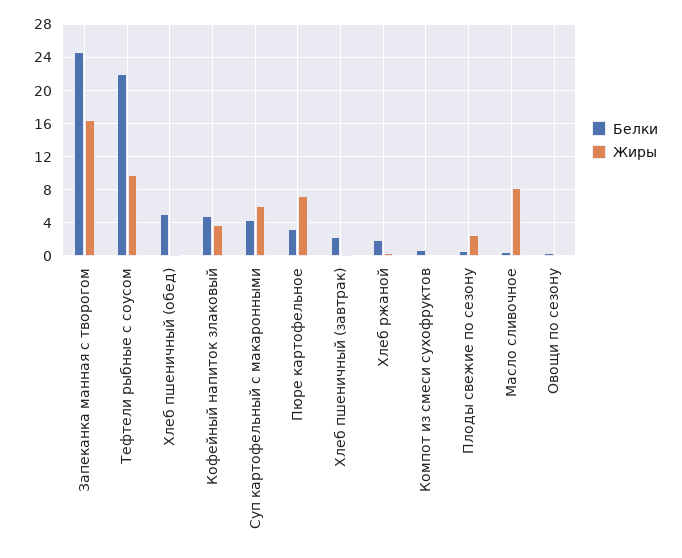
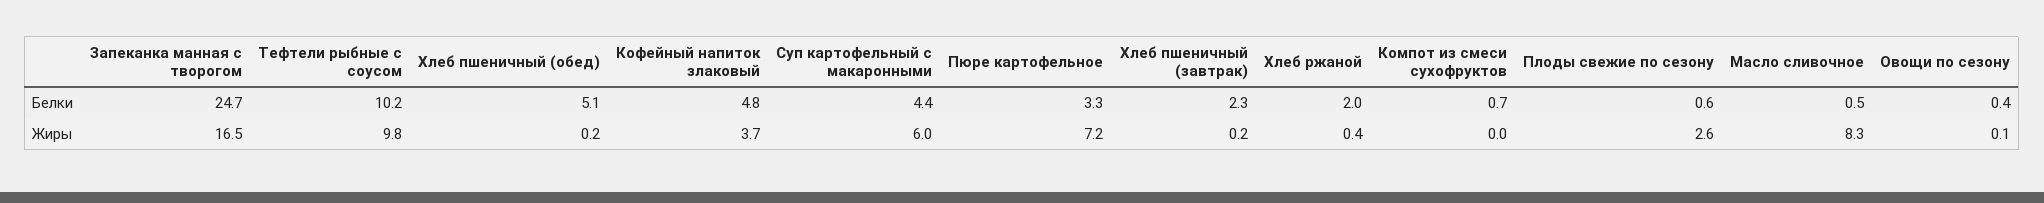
  {
    "Белки": {
      "Запеканка манная с творогом": 24.7,
-     "Тефтели рыбные с соусом": 22,
+     "Тефтели рыбные с соусом": 10.2,
      "Хлеб пшеничный (обед)": 5.1,
      "Кофейный напиток злаковый": 4.8,
      "Суп картофельный с макаронными": 4.4,
      "Пюре картофельное": 3.3,
      "Хлеб пшеничный (завтрак)": 2.3,
      "Хлеб ржаной": 2,
      "Компот из смеси сухофруктов": 0.7,
      "Плоды свежие по сезону": 0.6,
      "Масло сливочное": 0.5,
      "Овощи по сезону": 0.4
    },
    "Жиры": {
      "Запеканка манная с творогом": 16.5,
      "Тефтели рыбные с соусом": 9.8,
      "Хлеб пшеничный (обед)": 0.2,
      "Кофейный напиток злаковый": 3.7,
      "Суп картофельный с макаронными": 6,
      "Пюре картофельное": 7.2,
      "Хлеб пшеничный (завтрак)": 0.2,
      "Хлеб ржаной": 0.4,
      "Компот из смеси сухофруктов": 0,
      "Плоды свежие по сезону": 2.6,
      "Масло сливочное": 8.3,
      "Овощи по сезону": 0.1
    }
  }

